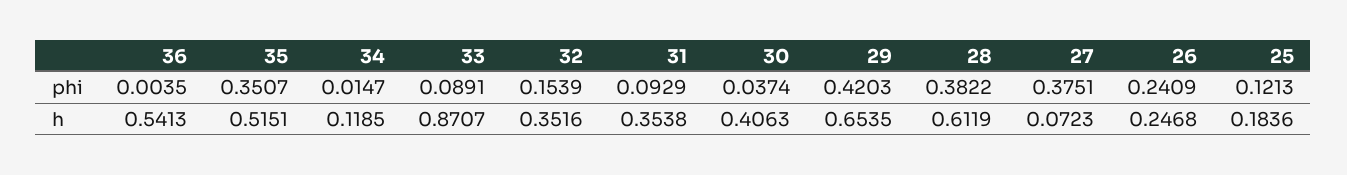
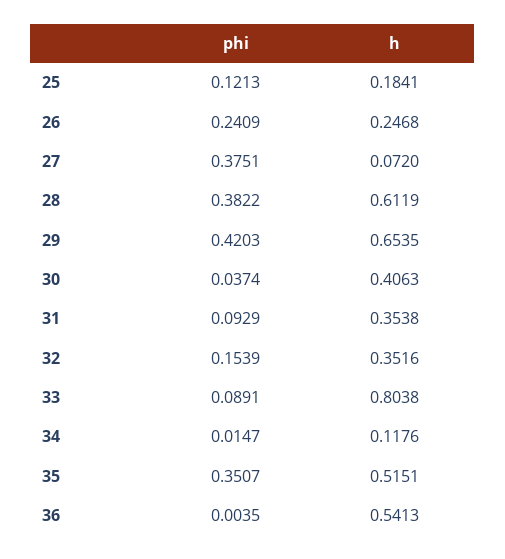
  {
    "36": {
      "phi": 0.0035,
      "h": 0.5413
    },
    "35": {
      "phi": 0.3507,
      "h": 0.5151
    },
    "34": {
      "phi": 0.0147,
-     "h": 0.1185
+     "h": 0.1176
    },
    "33": {
      "phi": 0.0891,
-     "h": 0.8707
+     "h": 0.8038
    },
    "32": {
      "phi": 0.1539,
      "h": 0.3516
    },
    "31": {
      "phi": 0.0929,
      "h": 0.3538
    },
    "30": {
      "phi": 0.0374,
      "h": 0.4063
    },
    "29": {
      "phi": 0.4203,
      "h": 0.6535
    },
    "28": {
      "phi": 0.3822,
      "h": 0.6119
    },
    "27": {
      "phi": 0.3751,
-     "h": 0.0723
+     "h": 0.072
    },
    "26": {
      "phi": 0.2409,
      "h": 0.2468
    },
    "25": {
      "phi": 0.1213,
-     "h": 0.1836
+     "h": 0.1841
    }
  }

